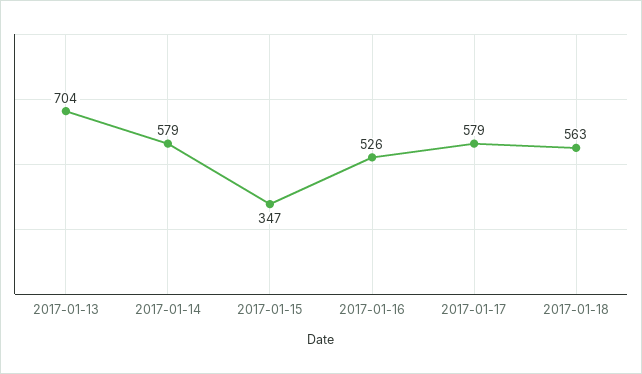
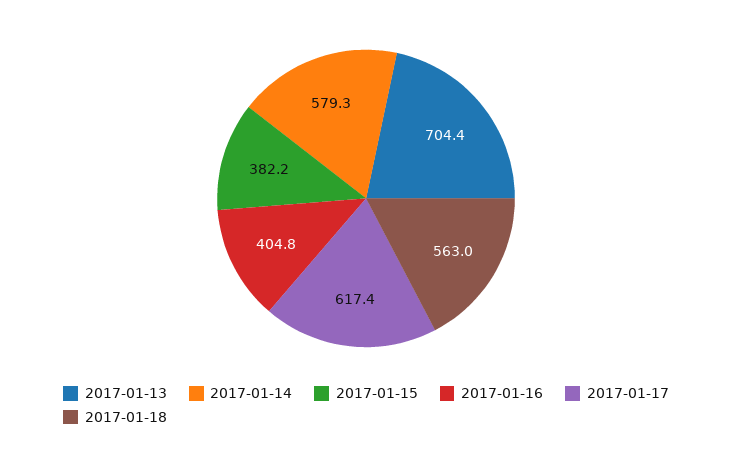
  {
    "2017-01-13": 704.4,
    "2017-01-14": 579.3,
-   "2017-01-15": 347,
+   "2017-01-15": 382.2,
-   "2017-01-16": 526,
+   "2017-01-16": 404.8,
-   "2017-01-17": 579,
+   "2017-01-17": 617.4,
    "2017-01-18": 563
  }

